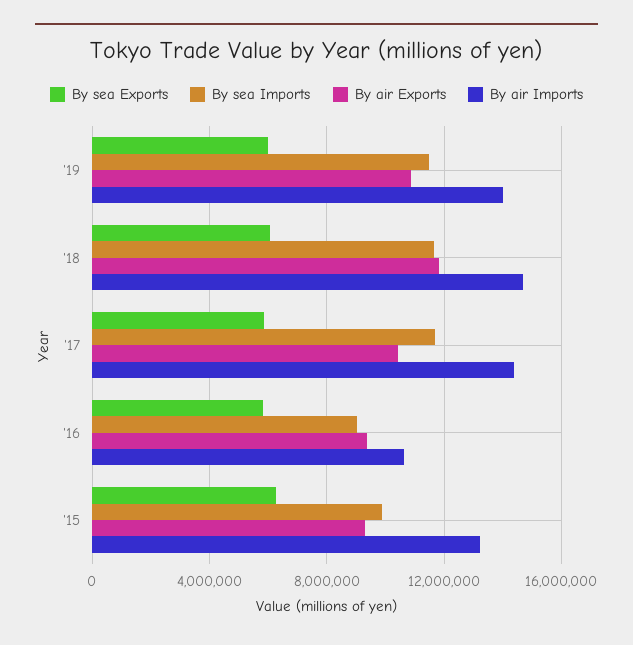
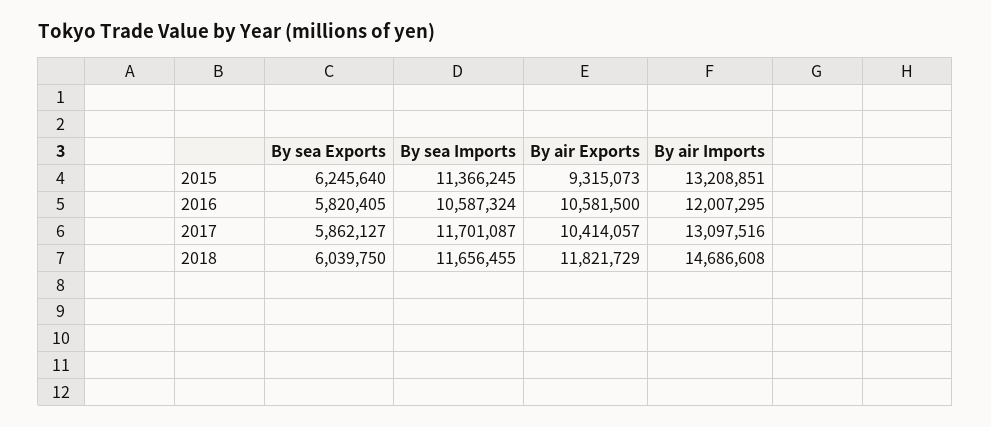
  {
    "By sea Exports": {
-     "'19": 6000000,
      "'18": 6039750,
      "'17": 5862127,
      "'16": 5820405,
      "'15": 6245640
    },
    "By sea Imports": {
-     "'19": 11500000,
      "'18": 11656455,
      "'17": 11701087,
-     "'16": 9000000,
+     "'16": 10587324,
-     "'15": 10000000
+     "'15": 11366245
    },
    "By air Exports": {
-     "'19": 11000000,
      "'18": 11821729,
      "'17": 10414057,
-     "'16": 9500000,
+     "'16": 10581500,
      "'15": 9315073
    },
    "By air Imports": {
-     "'19": 14000000,
      "'18": 14686608,
-     "'17": 14500000,
+     "'17": 13097516,
-     "'16": 10500000,
+     "'16": 12007295,
      "'15": 13208851
    }
  }

